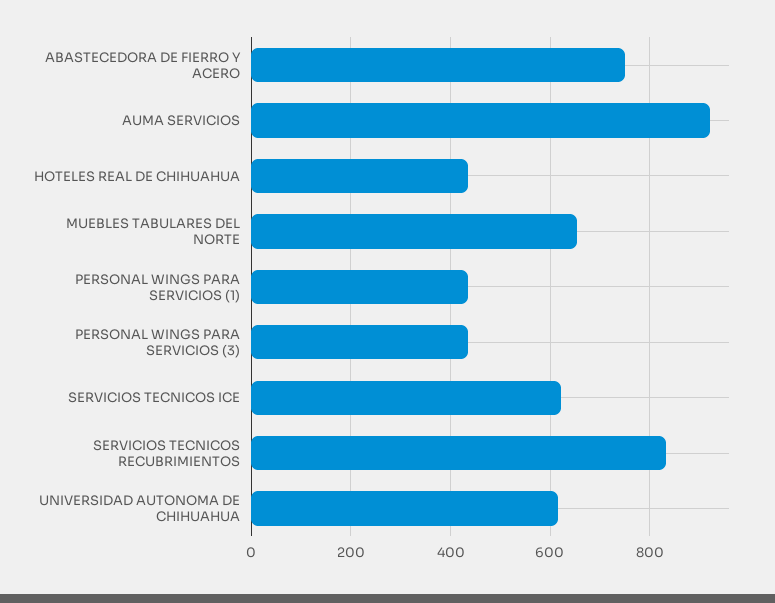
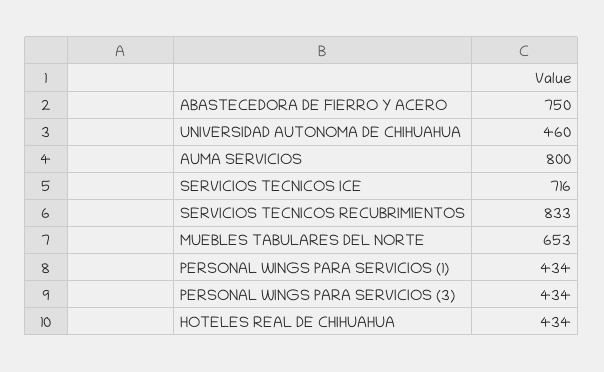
  {
    "ABASTECEDORA DE FIERRO Y ACERO": 750,
-   "AUMA SERVICIOS": 920,
+   "AUMA SERVICIOS": 800,
    "HOTELES REAL DE CHIHUAHUA": 434,
    "MUEBLES TABULARES DEL NORTE": 653,
    "PERSONAL WINGS PARA SERVICIOS (1)": 434,
    "PERSONAL WINGS PARA SERVICIOS (3)": 434,
-   "SERVICIOS TECNICOS ICE": 620,
+   "SERVICIOS TECNICOS ICE": 716,
    "SERVICIOS TECNICOS RECUBRIMIENTOS": 833,
-   "UNIVERSIDAD AUTONOMA DE CHIHUAHUA": 620
+   "UNIVERSIDAD AUTONOMA DE CHIHUAHUA": 460
  }

